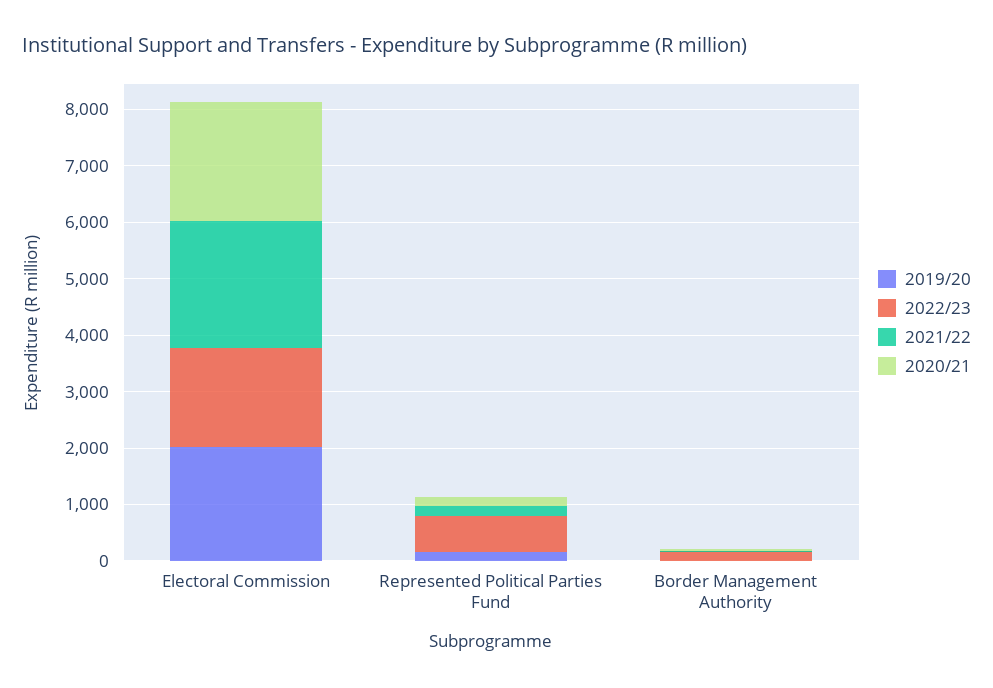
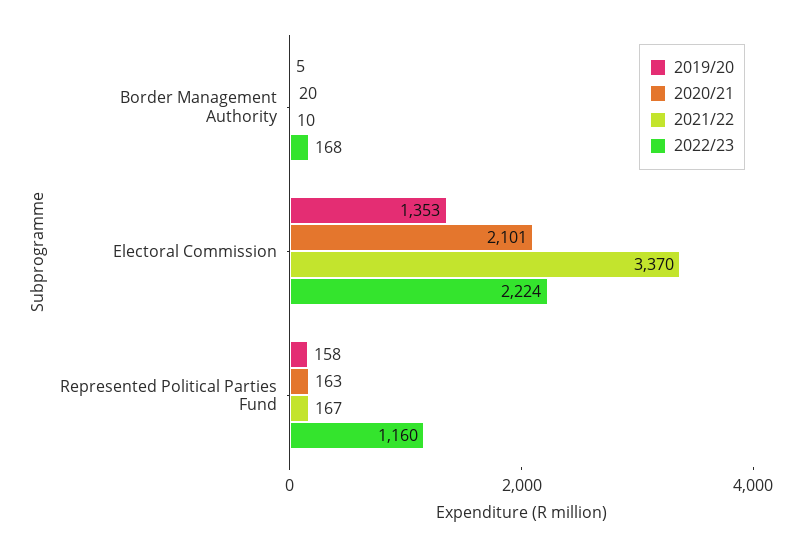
  {
    "2019/20": {
-     "Electoral Commission": 2000,
+     "Electoral Commission": 1353,
      "Represented Political Parties Fund": 158,
      "Border Management Authority": 5
    },
    "2022/23": {
-     "Electoral Commission": 1800,
+     "Electoral Commission": 2224,
-     "Represented Political Parties Fund": 600,
+     "Represented Political Parties Fund": 1160,
      "Border Management Authority": 168
    },
    "2021/22": {
-     "Electoral Commission": 2200,
+     "Electoral Commission": 3370,
      "Represented Political Parties Fund": 167,
      "Border Management Authority": 10
    },
    "2020/21": {
      "Electoral Commission": 2101,
      "Represented Political Parties Fund": 163,
      "Border Management Authority": 20
    }
  }

